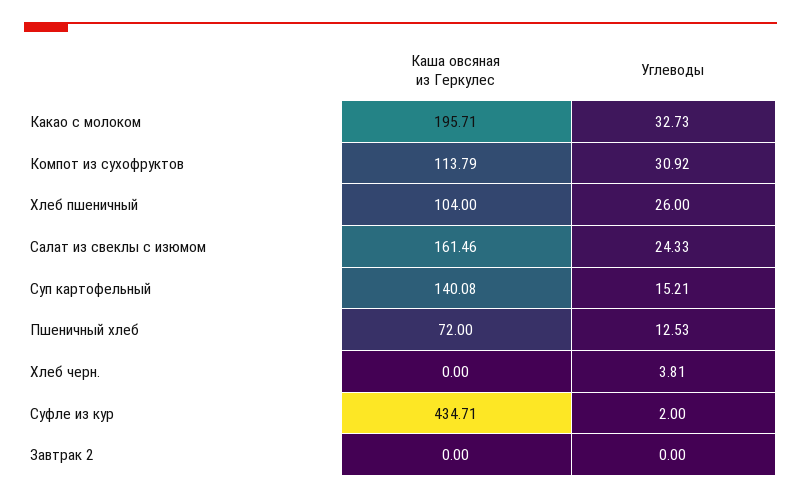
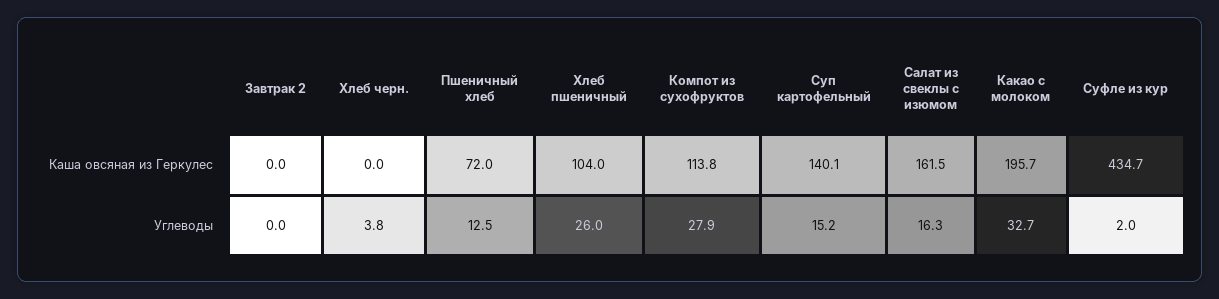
  {
    "Каша овсяная из Геркулес": {
      "Какао с молоком": 195.71,
      "Компот из сухофруктов": 113.79,
      "Хлеб пшеничный": 104,
      "Салат из свеклы с изюмом": 161.46,
      "Суп картофельный": 140.08,
      "Пшеничный хлеб": 72,
      "Хлеб черн.": 0,
      "Суфле из кур": 434.71,
      "Завтрак 2": 0
    },
    "Углеводы": {
      "Какао с молоком": 32.73,
-     "Компот из сухофруктов": 30.92,
+     "Компот из сухофруктов": 27.9,
      "Хлеб пшеничный": 26,
-     "Салат из свеклы с изюмом": 24.33,
+     "Салат из свеклы с изюмом": 16.3,
      "Суп картофельный": 15.21,
      "Пшеничный хлеб": 12.53,
      "Хлеб черн.": 3.81,
      "Суфле из кур": 2,
      "Завтрак 2": 0
    }
  }

